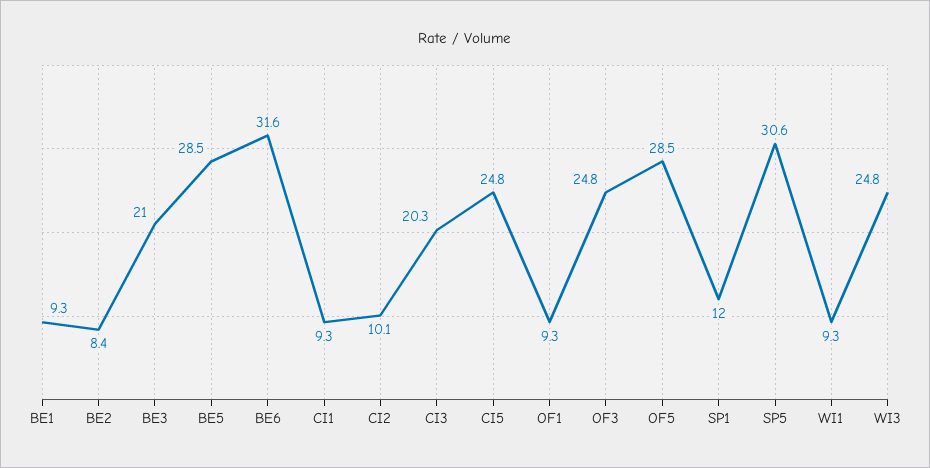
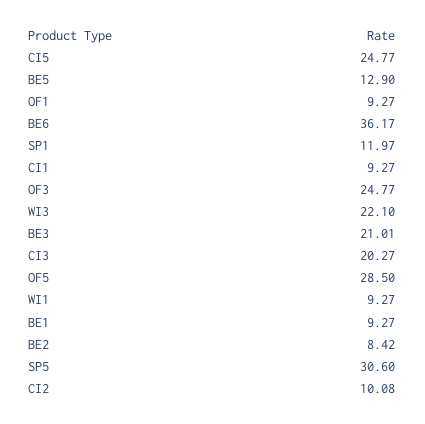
  {
    "BE1": 9.27,
    "BE2": 8.42,
    "BE3": 21.01,
-   "BE5": 28.5,
+   "BE5": 12.9,
-   "BE6": 31.6,
+   "BE6": 36.17,
    "CI1": 9.27,
    "CI2": 10.08,
    "CI3": 20.27,
    "CI5": 24.77,
    "OF1": 9.27,
    "OF3": 24.77,
    "OF5": 28.5,
    "SP1": 11.97,
    "SP5": 30.6,
    "WI1": 9.27,
-   "WI3": 24.8
+   "WI3": 22.1
  }

